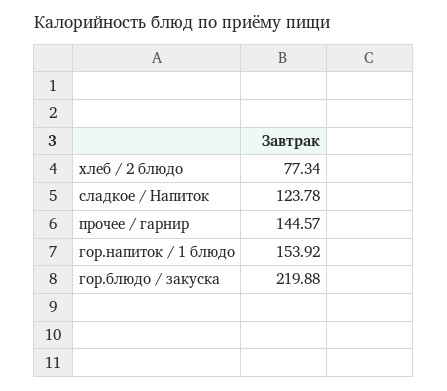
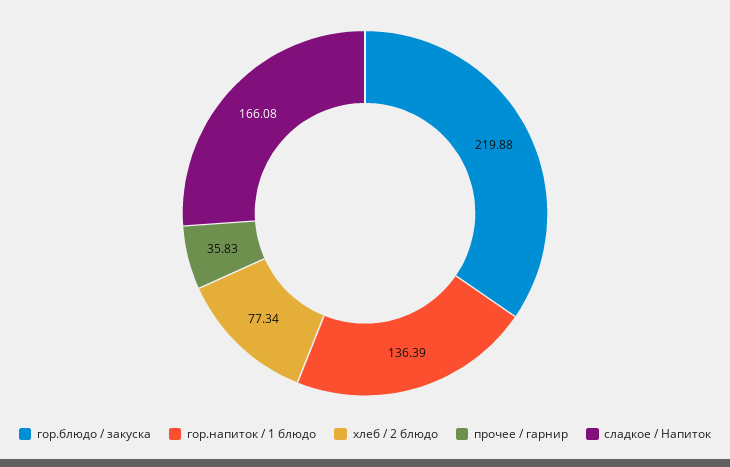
  {
    "хлеб / 2 блюдо": 77.34,
-   "сладкое / Напиток": 123.78,
+   "сладкое / Напиток": 166.08,
-   "прочее / гарнир": 144.57,
+   "прочее / гарнир": 35.83,
-   "гор.напиток / 1 блюдо": 153.92,
+   "гор.напиток / 1 блюдо": 136.39,
    "гор.блюдо / закуска": 219.88
  }

